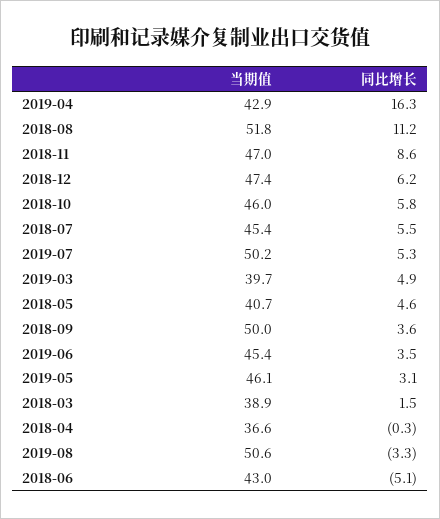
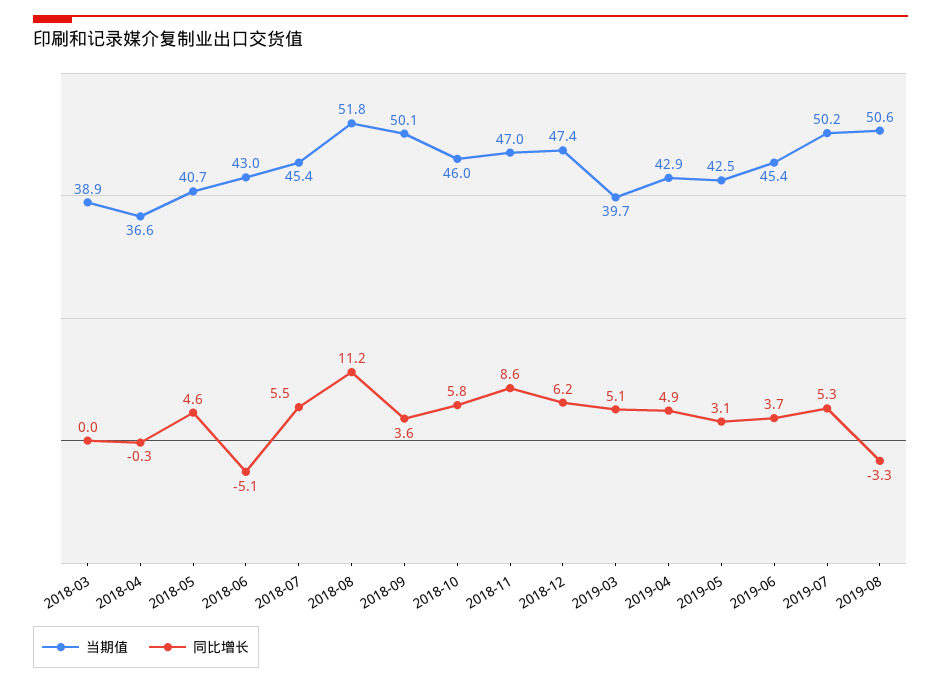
  {
    "当期值": {
      "2019-04": 42.9,
      "2018-08": 51.8,
      "2018-11": 47,
      "2018-12": 47.4,
      "2018-10": 46,
      "2018-07": 45.4,
      "2019-07": 50.2,
      "2019-03": 39.7,
      "2018-05": 40.7,
-     "2018-09": 50,
+     "2018-09": 50.1,
      "2019-06": 45.4,
-     "2019-05": 46.1,
+     "2019-05": 42.5,
      "2018-03": 38.9,
      "2018-04": 36.6,
      "2019-08": 50.6,
      "2018-06": 43
    },
    "同比增长": {
-     "2019-04": 16.3,
+     "2019-04": 4.9,
      "2018-08": 11.2,
      "2018-11": 8.6,
      "2018-12": 6.2,
      "2018-10": 5.8,
      "2018-07": 5.5,
      "2019-07": 5.3,
-     "2019-03": 4.9,
+     "2019-03": 5.1,
      "2018-05": 4.6,
      "2018-09": 3.6,
-     "2019-06": 3.5,
+     "2019-06": 3.7,
      "2019-05": 3.1,
-     "2018-03": 1.5,
+     "2018-03": 0,
      "2018-04": -0.3,
      "2019-08": -3.3,
      "2018-06": -5.1
    }
  }

